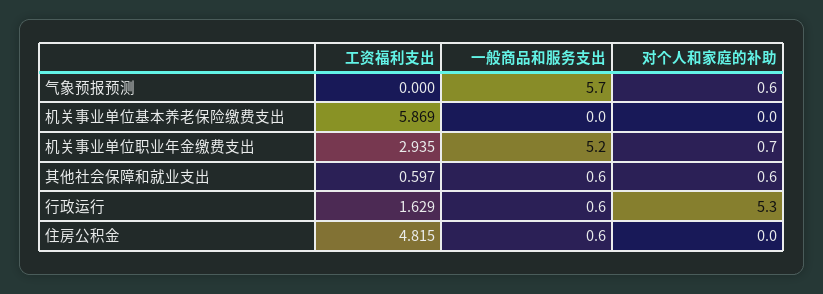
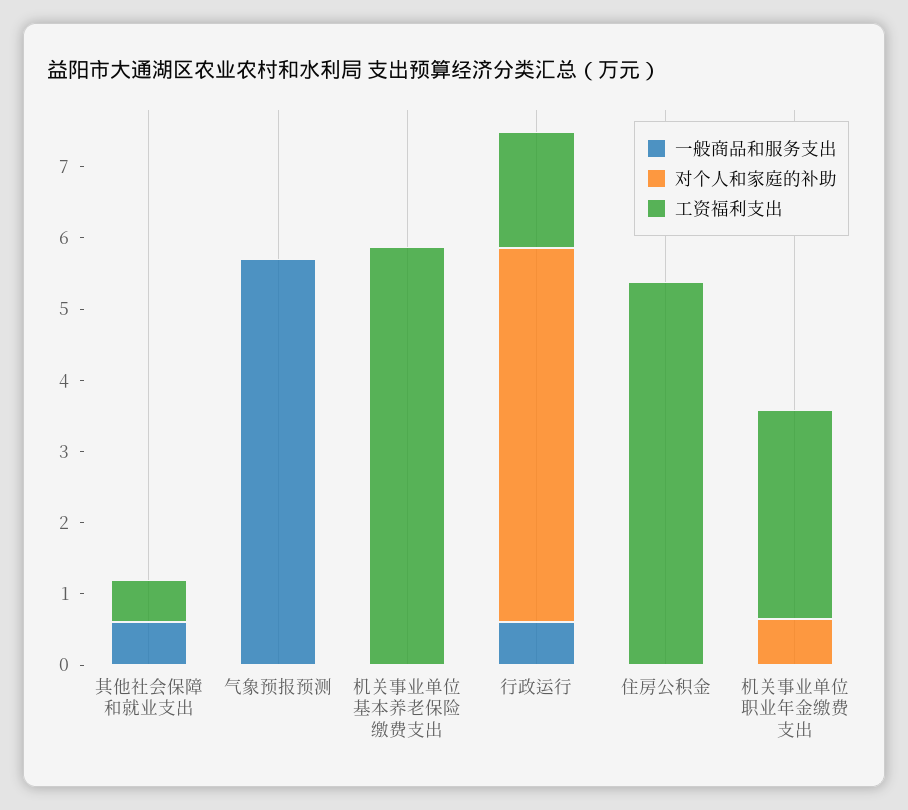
  {
    "工资福利支出": {
      "气象预报预测": 0,
      "机关事业单位基本养老保险缴费支出": 5.869,
      "机关事业单位职业年金缴费支出": 2.935,
      "其他社会保障和就业支出": 0.597,
      "行政运行": 1.629,
-     "住房公积金": 4.815
+     "住房公积金": 5.4
    },
    "一般商品和服务支出": {
      "气象预报预测": 5.7,
      "机关事业单位基本养老保险缴费支出": 0,
-     "机关事业单位职业年金缴费支出": 5.2,
+     "机关事业单位职业年金缴费支出": 0,
      "其他社会保障和就业支出": 0.6,
      "行政运行": 0.6,
-     "住房公积金": 0.6
+     "住房公积金": 0
    },
    "对个人和家庭的补助": {
-     "气象预报预测": 0.6,
+     "气象预报预测": 0,
      "机关事业单位基本养老保险缴费支出": 0,
      "机关事业单位职业年金缴费支出": 0.7,
-     "其他社会保障和就业支出": 0.6,
+     "其他社会保障和就业支出": 0,
      "行政运行": 5.3,
      "住房公积金": 0
    }
  }

